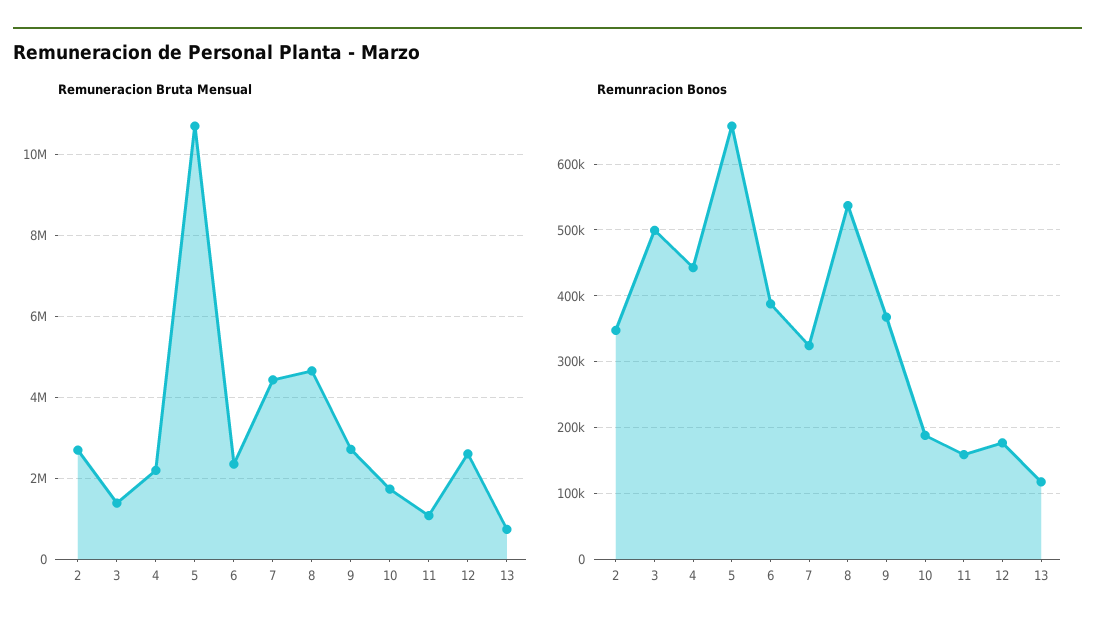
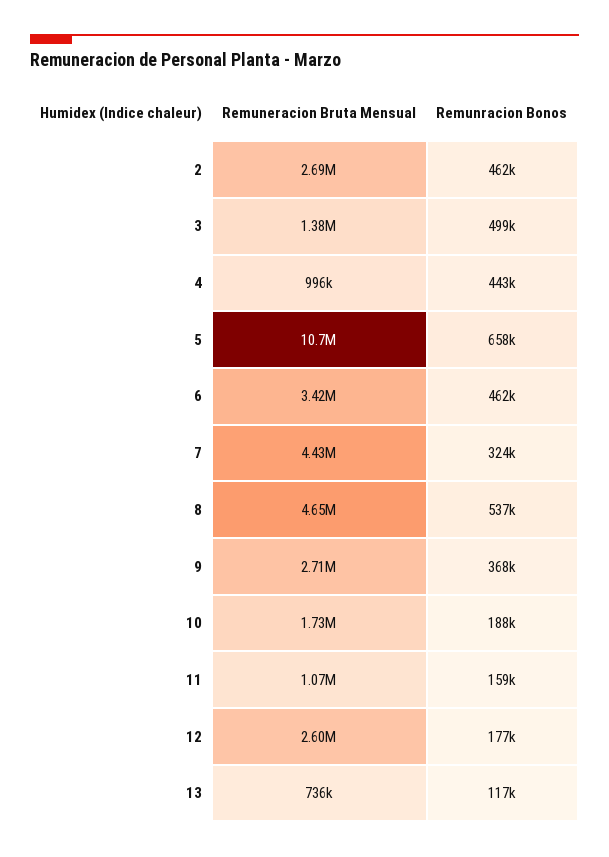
  {
    "Remuneracion Bruta Mensual": {
      "2": 2690000,
      "3": 1380000,
-     "4": 2200000,
+     "4": 996000,
      "5": 10700000,
-     "6": 2400000,
+     "6": 3420000,
      "7": 4430000,
      "8": 4650000,
      "9": 2710000,
      "10": 1730000,
      "11": 1070000,
      "12": 2600000,
      "13": 736000
    },
    "Remunracion Bonos": {
-     "2": 350000,
+     "2": 462000,
      "3": 499000,
      "4": 443000,
      "5": 658000,
-     "6": 390000,
+     "6": 462000,
      "7": 324000,
      "8": 537000,
      "9": 368000,
      "10": 188000,
      "11": 159000,
      "12": 177000,
      "13": 117000
    }
  }

